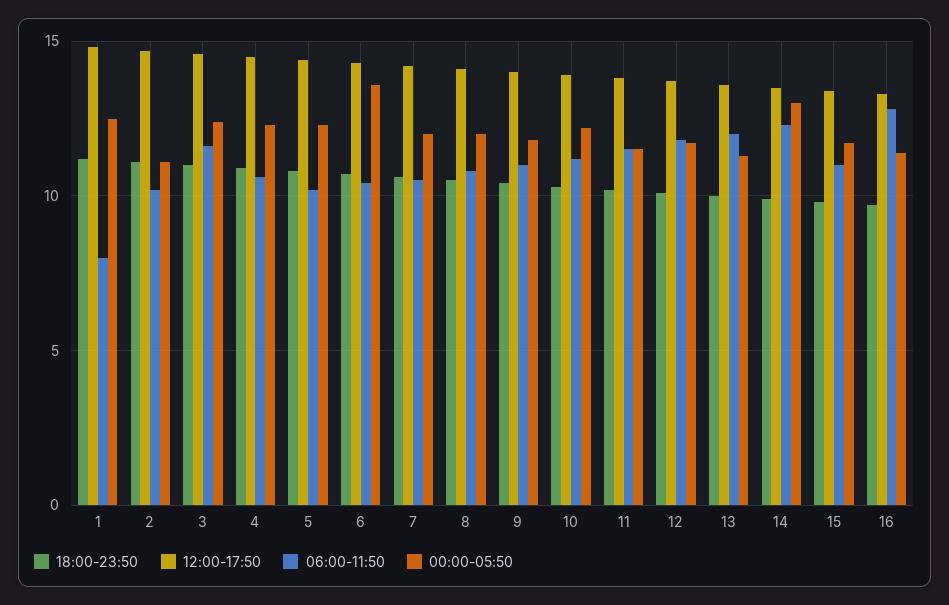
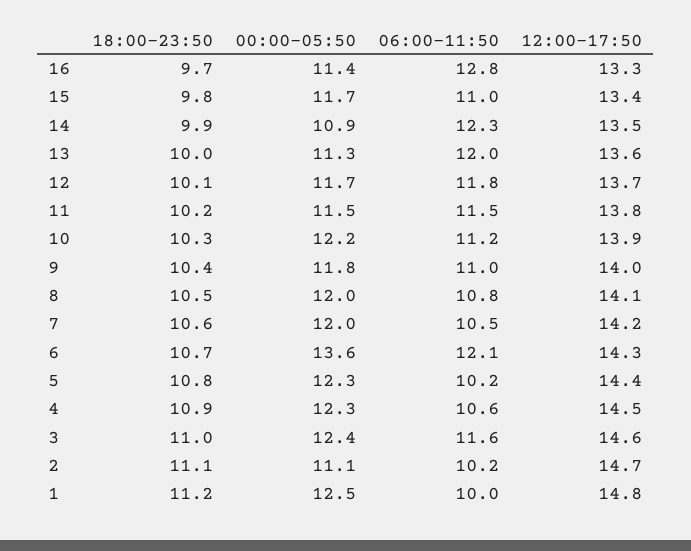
  {
    "18:00-23:50": {
      "1": 11.2,
      "2": 11.1,
      "3": 11,
      "4": 10.9,
      "5": 10.8,
      "6": 10.7,
      "7": 10.6,
      "8": 10.5,
      "9": 10.4,
      "10": 10.3,
      "11": 10.2,
      "12": 10.1,
      "13": 10,
      "14": 9.9,
      "15": 9.8,
      "16": 9.7
    },
    "12:00-17:50": {
      "1": 14.8,
      "2": 14.7,
      "3": 14.6,
      "4": 14.5,
      "5": 14.4,
      "6": 14.3,
      "7": 14.2,
      "8": 14.1,
      "9": 14,
      "10": 13.9,
      "11": 13.8,
      "12": 13.7,
      "13": 13.6,
      "14": 13.5,
      "15": 13.4,
      "16": 13.3
    },
    "06:00-11:50": {
-     "1": 8,
+     "1": 10,
      "2": 10.2,
      "3": 11.6,
      "4": 10.6,
      "5": 10.2,
-     "6": 10.5,
+     "6": 12.1,
      "7": 10.5,
      "8": 10.8,
      "9": 11,
      "10": 11.2,
      "11": 11.5,
      "12": 11.8,
      "13": 12,
      "14": 12.3,
      "15": 11,
      "16": 12.8
    },
    "00:00-05:50": {
      "1": 12.5,
      "2": 11.1,
      "3": 12.4,
      "4": 12.3,
      "5": 12.3,
      "6": 13.6,
      "7": 12,
      "8": 12,
      "9": 11.8,
      "10": 12.2,
      "11": 11.5,
      "12": 11.7,
      "13": 11.3,
-     "14": 13,
+     "14": 10.9,
      "15": 11.7,
      "16": 11.4
    }
  }

